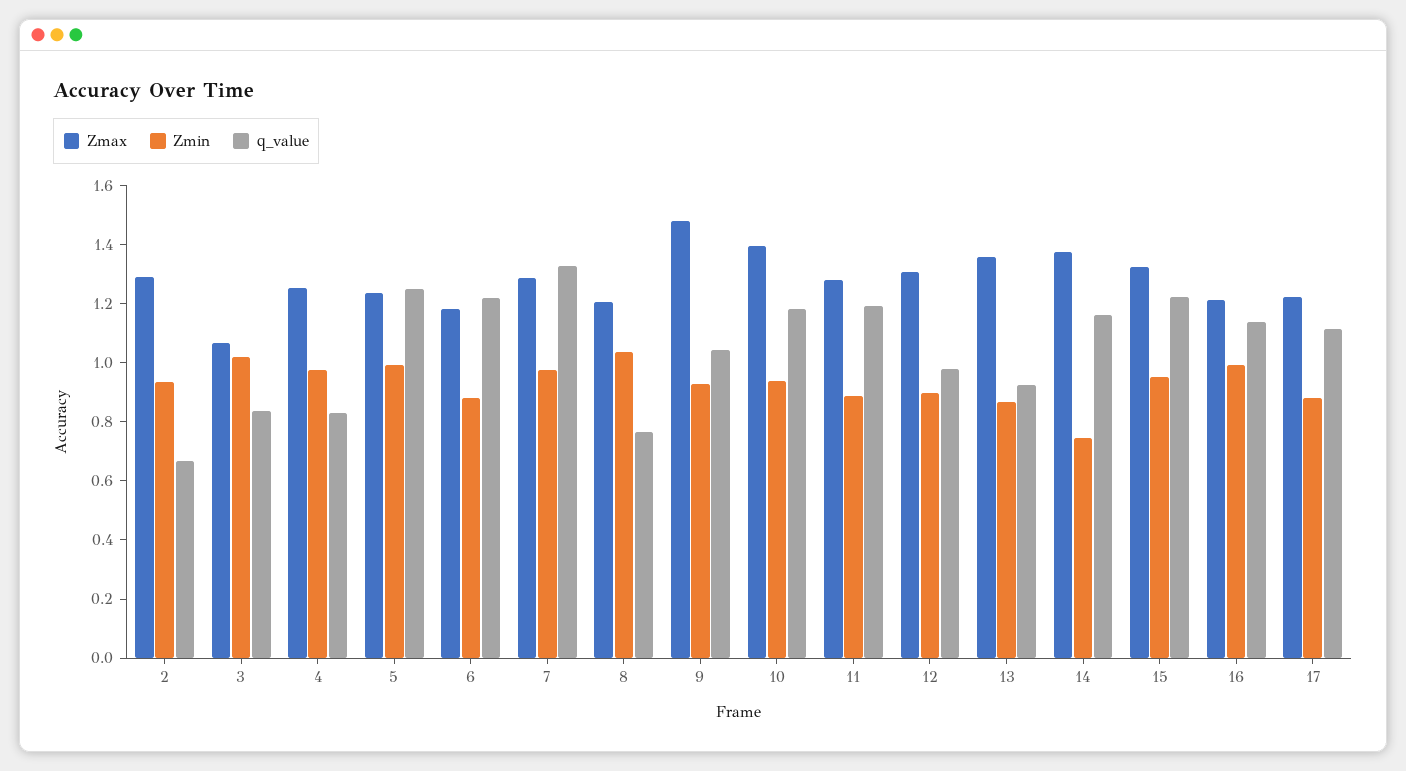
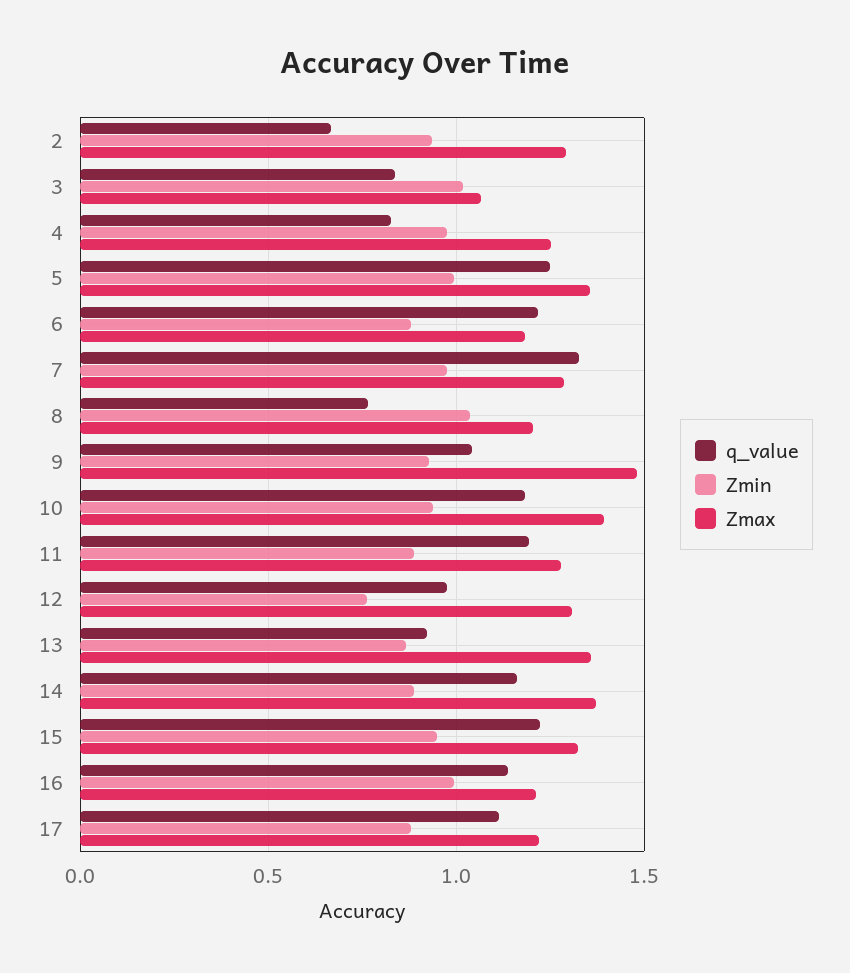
  {
    "Zmax": {
      "2": 1.3,
      "3": 1.05,
      "4": 1.25,
-     "5": 1.25,
+     "5": 1.35,
      "6": 1.2,
      "7": 1.3,
      "8": 1.2,
      "9": 1.5,
      "10": 1.4,
      "11": 1.3,
      "12": 1.3,
      "13": 1.35,
      "14": 1.35,
      "15": 1.3,
      "16": 1.2,
      "17": 1.2
    },
    "Zmin": {
      "2": 0.95,
      "3": 1,
      "4": 1,
      "5": 1,
      "6": 0.9,
      "7": 1,
      "8": 1.05,
      "9": 0.95,
      "10": 0.95,
      "11": 0.9,
-     "12": 0.9,
+     "12": 0.75,
      "13": 0.85,
-     "14": 0.75,
+     "14": 0.9,
      "15": 0.95,
      "16": 1,
      "17": 0.9
    },
    "q_value": {
      "2": 0.65,
      "3": 0.85,
      "4": 0.85,
      "5": 1.25,
      "6": 1.2,
      "7": 1.35,
      "8": 0.75,
      "9": 1.05,
      "10": 1.2,
      "11": 1.2,
      "12": 1,
      "13": 0.9,
      "14": 1.15,
      "15": 1.2,
      "16": 1.15,
      "17": 1.1
    }
  }

